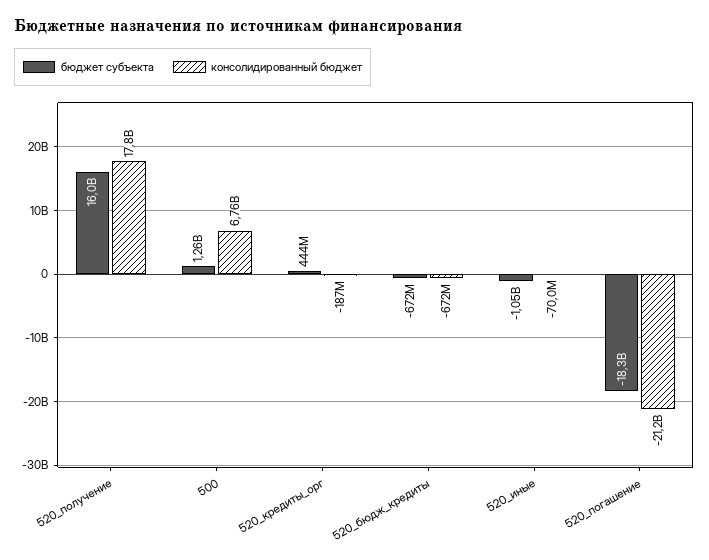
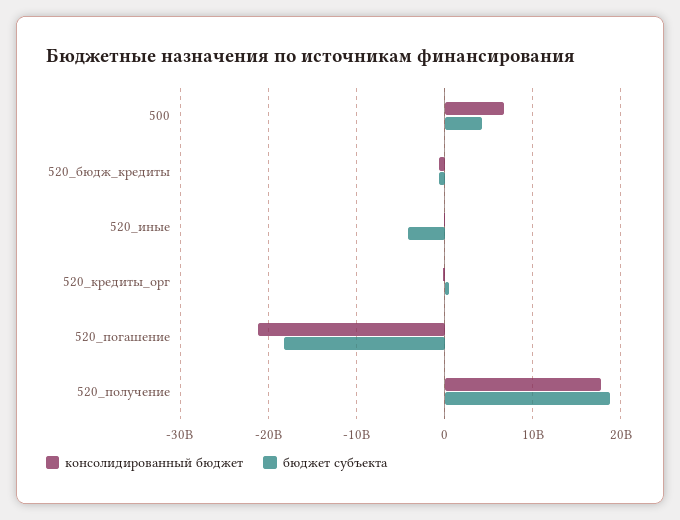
  {
    "бюджет субъекта": {
-     "520_получение": 16000000000,
+     "520_получение": 19000000000,
-     "500": 1260000000,
+     "500": 4000000000,
      "520_кредиты_орг": 444000000,
      "520_бюдж_кредиты": -672000000,
-     "520_иные": -1050000000,
+     "520_иные": -4000000000,
      "520_погашение": -18300000000
    },
    "консолидированный бюджет": {
      "520_получение": 17800000000,
      "500": 6760000000,
      "520_кредиты_орг": -187000000,
      "520_бюдж_кредиты": -672000000,
      "520_иные": -70000000,
      "520_погашение": -21200000000
    }
  }

